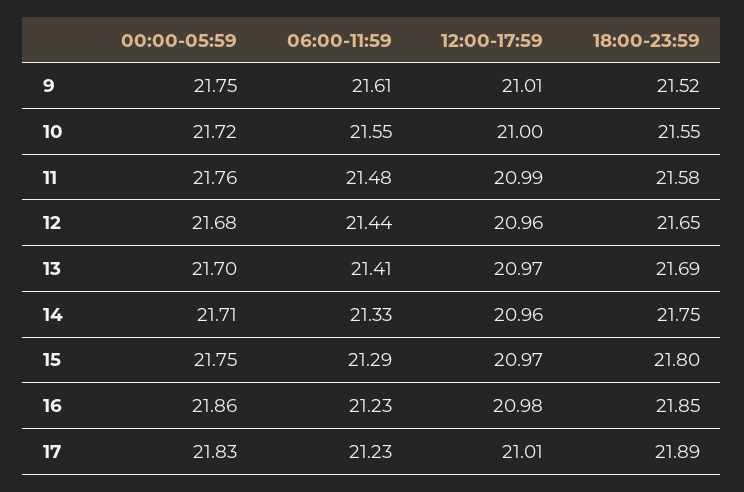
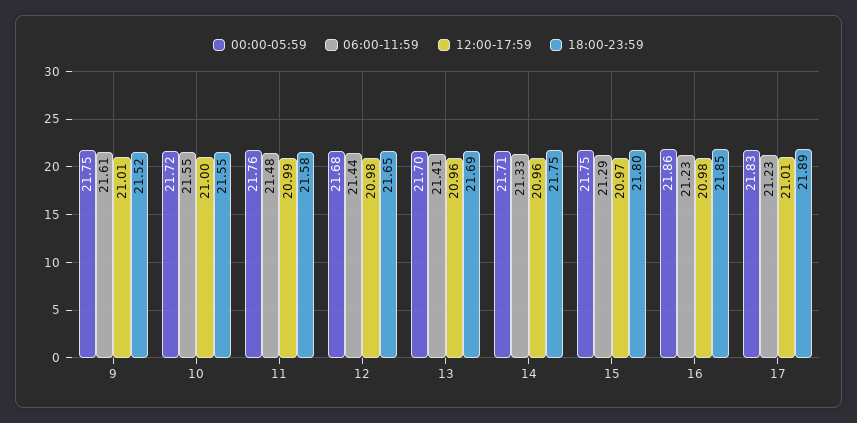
  {
    "00:00-05:59": {
      "9": 21.75,
      "10": 21.72,
      "11": 21.76,
      "12": 21.68,
      "13": 21.7,
      "14": 21.71,
      "15": 21.75,
      "16": 21.86,
      "17": 21.83
    },
    "06:00-11:59": {
      "9": 21.61,
      "10": 21.55,
      "11": 21.48,
      "12": 21.44,
      "13": 21.41,
      "14": 21.33,
      "15": 21.29,
      "16": 21.23,
      "17": 21.23
    },
    "12:00-17:59": {
      "9": 21.01,
      "10": 21,
      "11": 20.99,
-     "12": 20.96,
+     "12": 20.98,
-     "13": 20.97,
+     "13": 20.96,
      "14": 20.96,
      "15": 20.97,
      "16": 20.98,
      "17": 21.01
    },
    "18:00-23:59": {
      "9": 21.52,
      "10": 21.55,
      "11": 21.58,
      "12": 21.65,
      "13": 21.69,
      "14": 21.75,
      "15": 21.8,
      "16": 21.85,
      "17": 21.89
    }
  }

